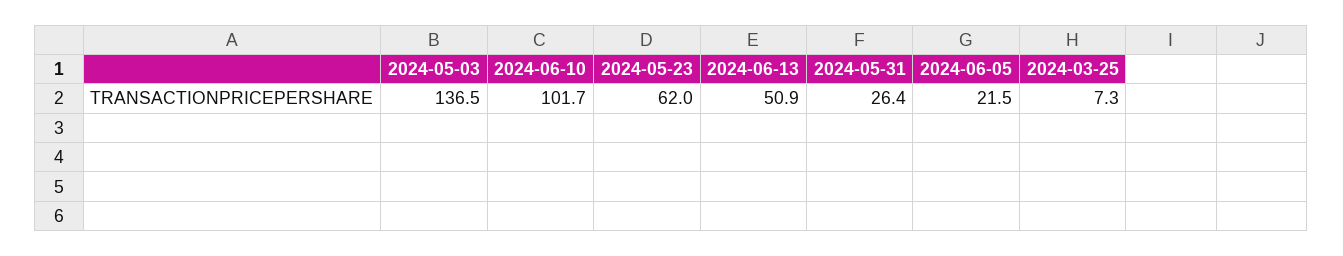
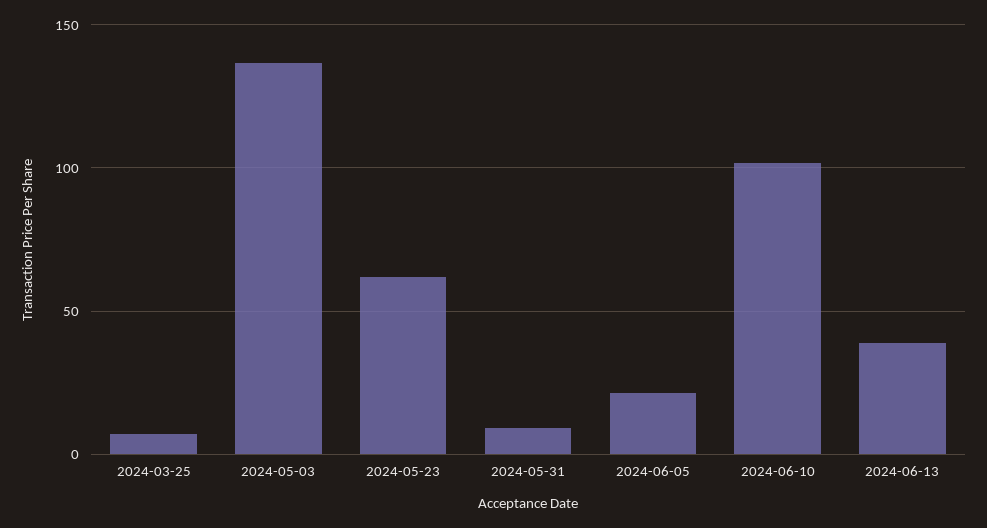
  {
    "2024-05-03": 136.5,
    "2024-06-10": 101.7,
    "2024-05-23": 62,
-   "2024-06-13": 50.9,
+   "2024-06-13": 40,
-   "2024-05-31": 26.4,
+   "2024-05-31": 10,
    "2024-06-05": 21.5,
    "2024-03-25": 7.3
  }

